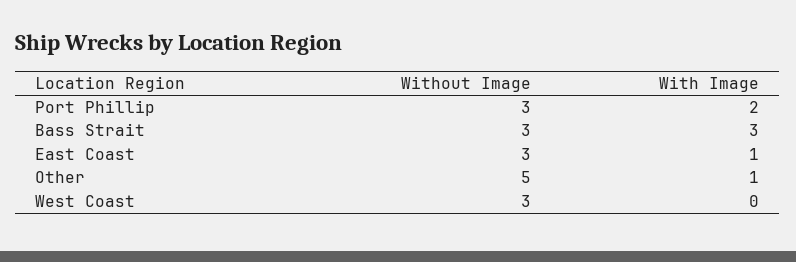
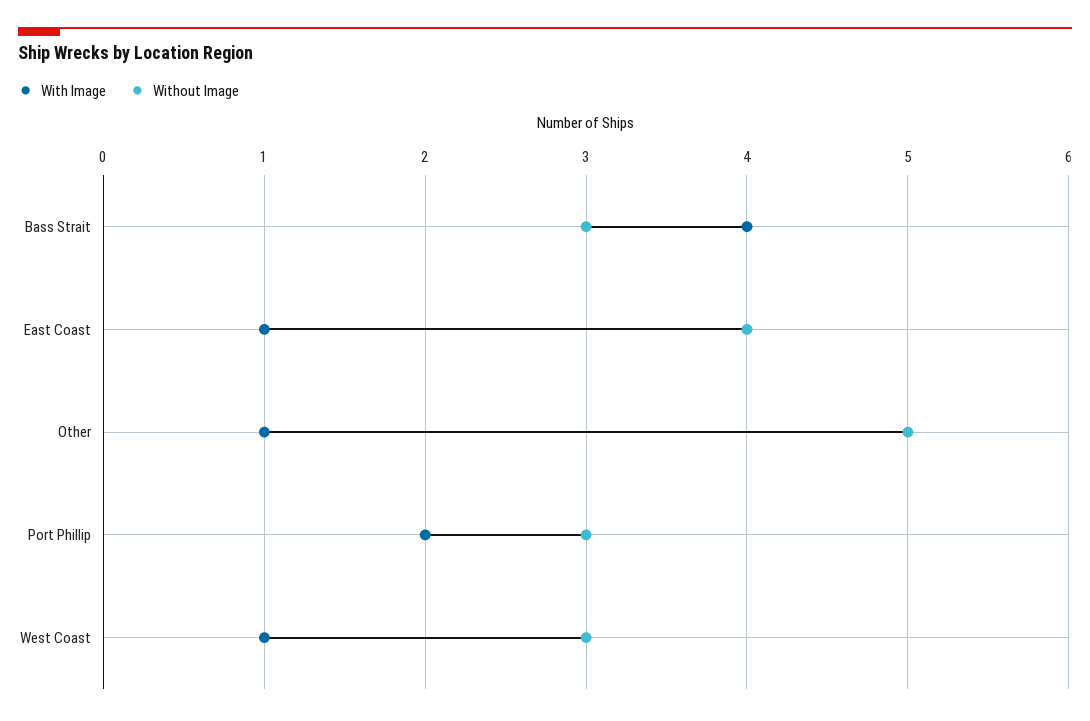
  {
    "Without Image": {
      "Port Phillip": 3,
      "Bass Strait": 3,
-     "East Coast": 3,
+     "East Coast": 4,
      "Other": 5,
      "West Coast": 3
    },
    "With Image": {
      "Port Phillip": 2,
-     "Bass Strait": 3,
+     "Bass Strait": 4,
      "East Coast": 1,
      "Other": 1,
-     "West Coast": 0
+     "West Coast": 1
    }
  }

